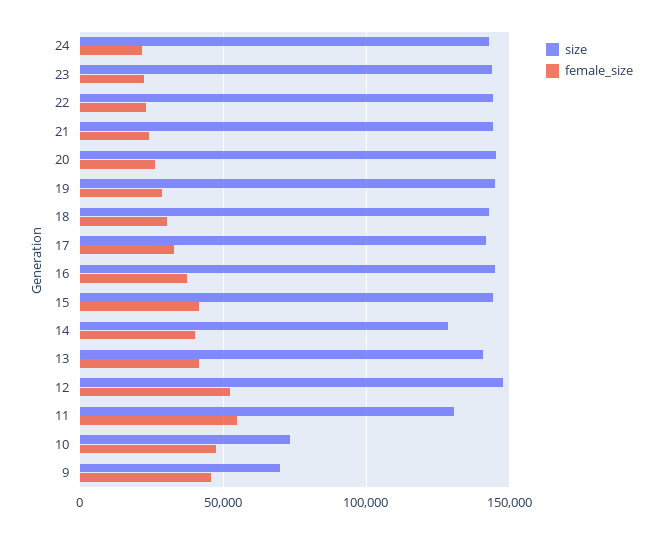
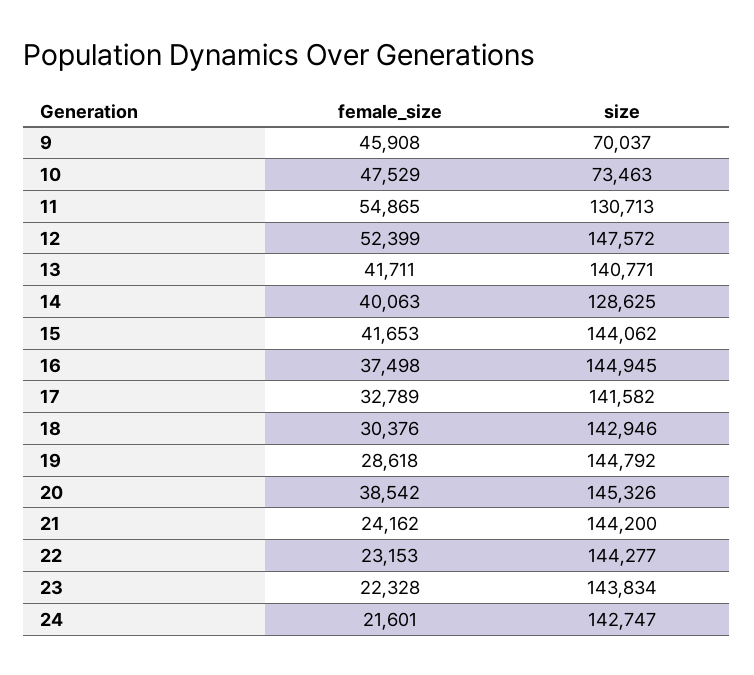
  {
    "size": {
      "24": 142747,
      "23": 143834,
      "22": 144277,
      "21": 144200,
      "20": 145326,
      "19": 144792,
      "18": 142946,
      "17": 141582,
      "16": 144945,
      "15": 144062,
      "14": 128625,
      "13": 140771,
      "12": 147572,
      "11": 130713,
      "10": 73463,
      "9": 70037
    },
    "female_size": {
      "24": 21601,
      "23": 22328,
      "22": 23153,
      "21": 24162,
-     "20": 25000,
+     "20": 38542,
      "19": 28618,
      "18": 30376,
      "17": 32789,
      "16": 37498,
      "15": 41653,
      "14": 40063,
      "13": 41711,
      "12": 52399,
      "11": 54865,
      "10": 47529,
      "9": 45908
    }
  }

